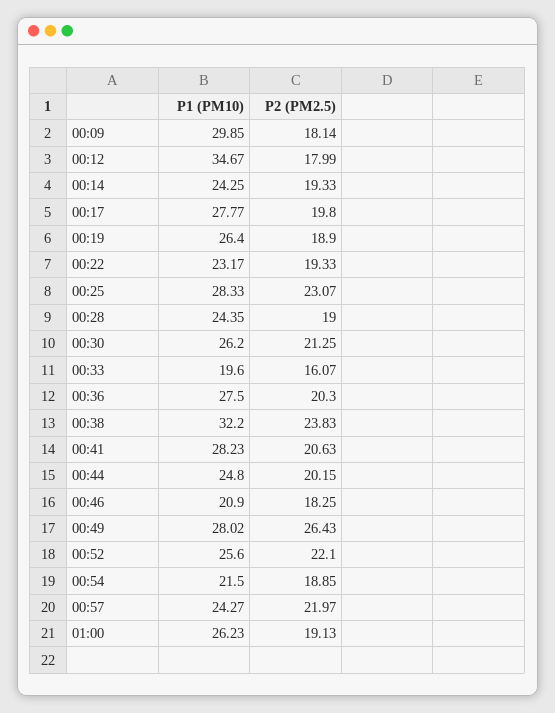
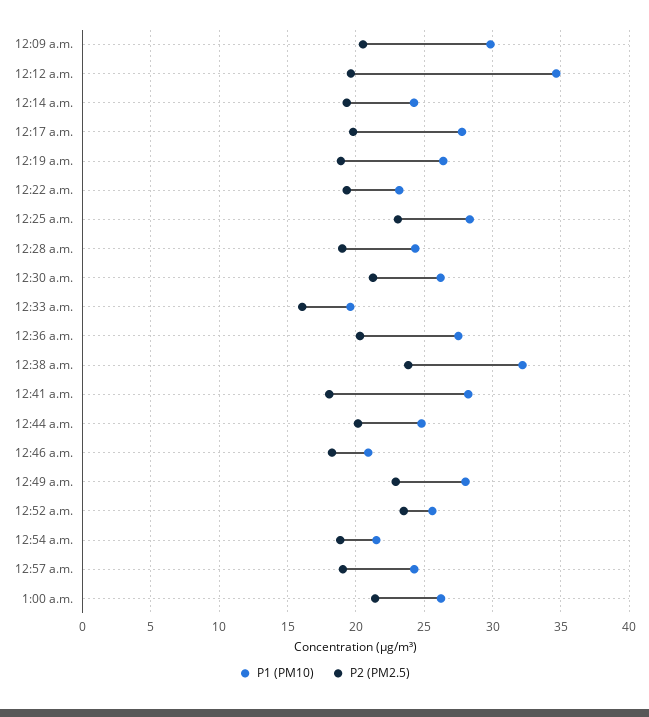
  {
    "P1 (PM10)": {
      "00:09": 29.85,
      "00:12": 34.67,
      "00:14": 24.25,
      "00:17": 27.77,
      "00:19": 26.4,
      "00:22": 23.17,
      "00:25": 28.33,
      "00:28": 24.35,
      "00:30": 26.2,
      "00:33": 19.6,
      "00:36": 27.5,
      "00:38": 32.2,
      "00:41": 28.23,
      "00:44": 24.8,
      "00:46": 20.9,
      "00:49": 28.02,
      "00:52": 25.6,
      "00:54": 21.5,
      "00:57": 24.27,
      "01:00": 26.23
    },
    "P2 (PM2.5)": {
-     "00:09": 18.14,
+     "00:09": 20.5,
-     "00:12": 17.99,
+     "00:12": 19.5,
      "00:14": 19.33,
      "00:17": 19.8,
      "00:19": 18.9,
      "00:22": 19.33,
      "00:25": 23.07,
      "00:28": 19,
      "00:30": 21.25,
      "00:33": 16.07,
      "00:36": 20.3,
      "00:38": 23.83,
-     "00:41": 20.63,
+     "00:41": 18,
      "00:44": 20.15,
      "00:46": 18.25,
-     "00:49": 26.43,
+     "00:49": 23,
-     "00:52": 22.1,
+     "00:52": 23.5,
      "00:54": 18.85,
-     "00:57": 21.97,
+     "00:57": 19,
-     "01:00": 19.13
+     "01:00": 21.5
    }
  }

